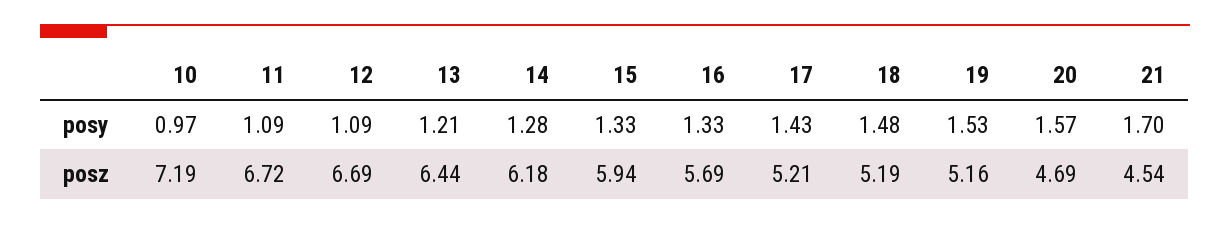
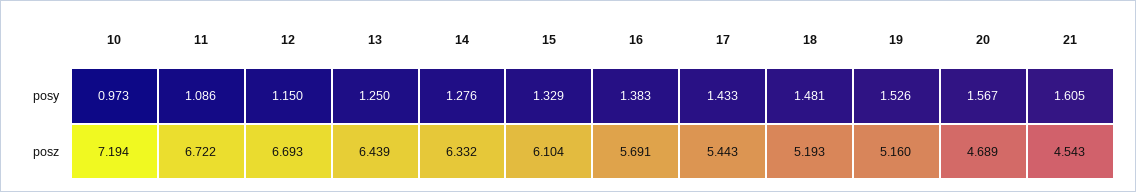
  {
    "10": {
      "posy": 0.973,
      "posz": 7.194
    },
    "11": {
      "posy": 1.086,
      "posz": 6.722
    },
    "12": {
-     "posy": 1.09,
+     "posy": 1.15,
      "posz": 6.693
    },
    "13": {
-     "posy": 1.21,
+     "posy": 1.25,
      "posz": 6.439
    },
    "14": {
      "posy": 1.276,
-     "posz": 6.18
+     "posz": 6.332
    },
    "15": {
      "posy": 1.329,
-     "posz": 5.94
+     "posz": 6.104
    },
    "16": {
-     "posy": 1.33,
+     "posy": 1.383,
      "posz": 5.691
    },
    "17": {
      "posy": 1.433,
-     "posz": 5.21
+     "posz": 5.443
    },
    "18": {
      "posy": 1.481,
      "posz": 5.193
    },
    "19": {
      "posy": 1.526,
      "posz": 5.16
    },
    "20": {
      "posy": 1.567,
      "posz": 4.689
    },
    "21": {
-     "posy": 1.7,
+     "posy": 1.605,
      "posz": 4.543
    }
  }

